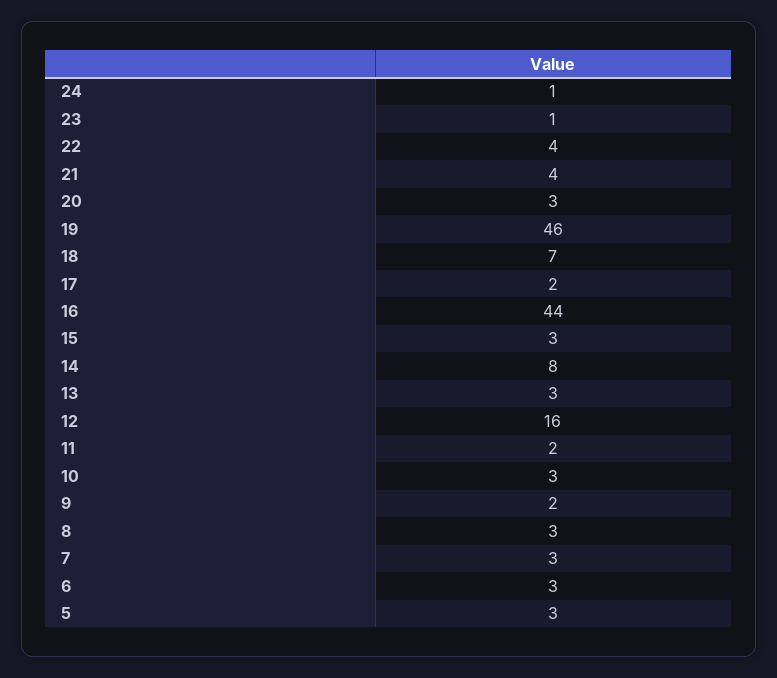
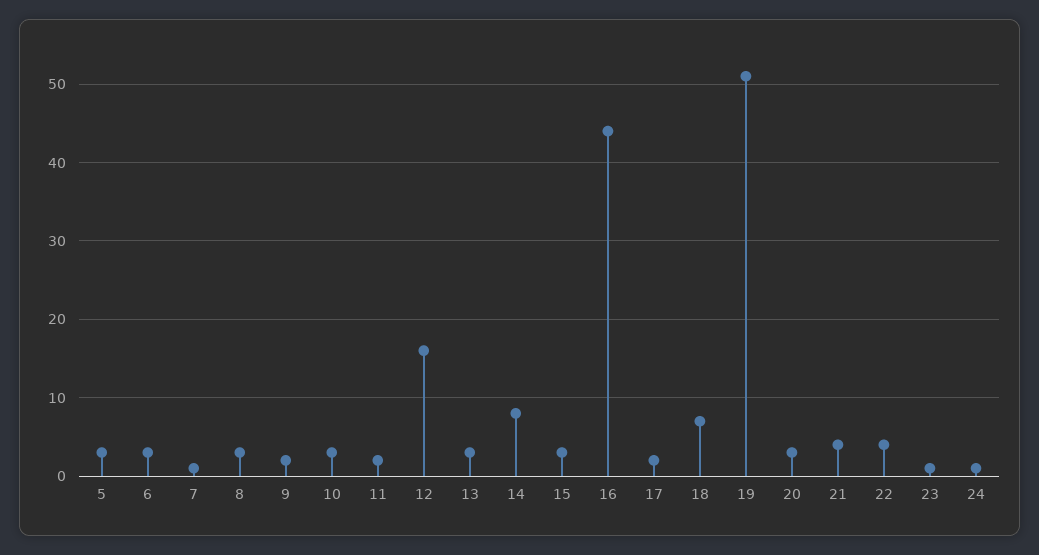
  {
    "24": 1,
    "23": 1,
    "22": 4,
    "21": 4,
    "20": 3,
-   "19": 46,
+   "19": 51,
    "18": 7,
    "17": 2,
    "16": 44,
    "15": 3,
    "14": 8,
    "13": 3,
    "12": 16,
    "11": 2,
    "10": 3,
    "9": 2,
    "8": 3,
-   "7": 3,
+   "7": 1,
    "6": 3,
    "5": 3
  }

